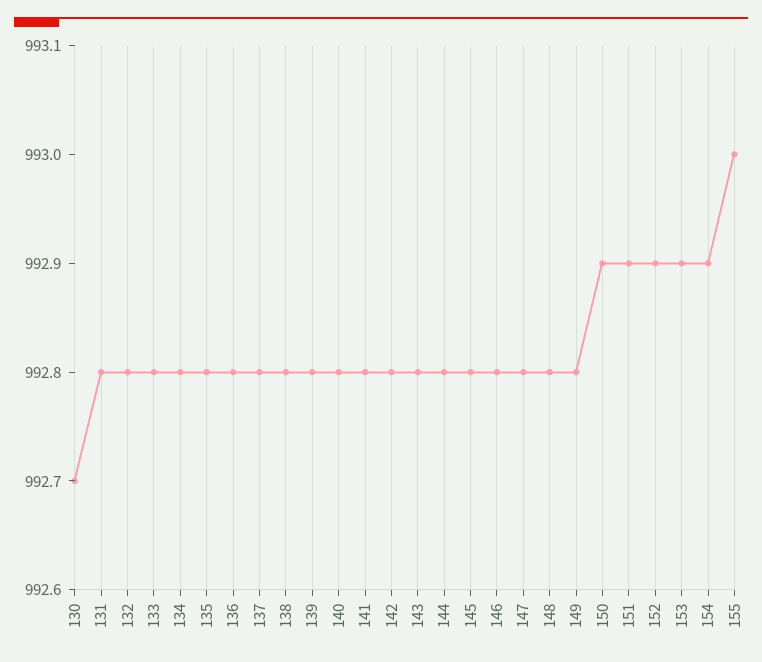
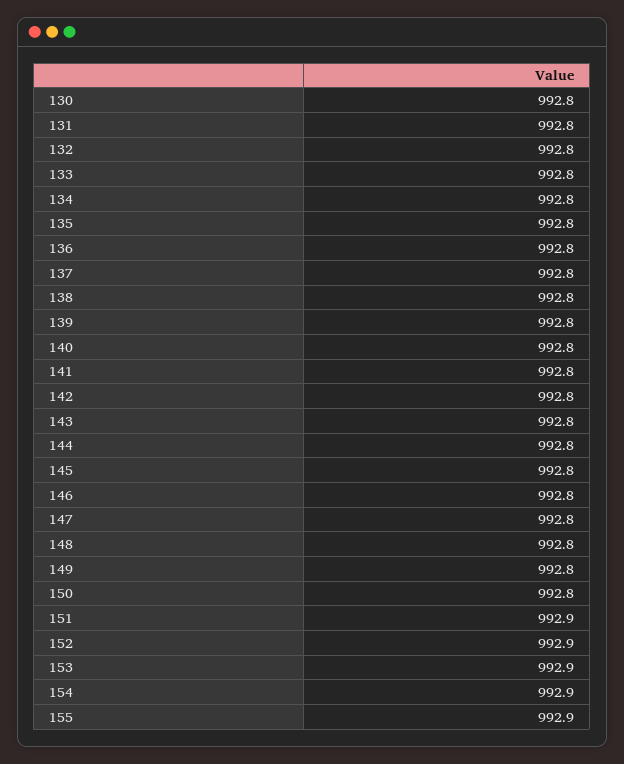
  {
-   "130": 992.7,
+   "130": 992.8,
    "131": 992.8,
    "132": 992.8,
    "133": 992.8,
    "134": 992.8,
    "135": 992.8,
    "136": 992.8,
    "137": 992.8,
    "138": 992.8,
    "139": 992.8,
    "140": 992.8,
    "141": 992.8,
    "142": 992.8,
    "143": 992.8,
    "144": 992.8,
    "145": 992.8,
    "146": 992.8,
    "147": 992.8,
    "148": 992.8,
    "149": 992.8,
-   "150": 992.9,
+   "150": 992.8,
    "151": 992.9,
    "152": 992.9,
    "153": 992.9,
    "154": 992.9,
-   "155": 993
+   "155": 992.9
  }

